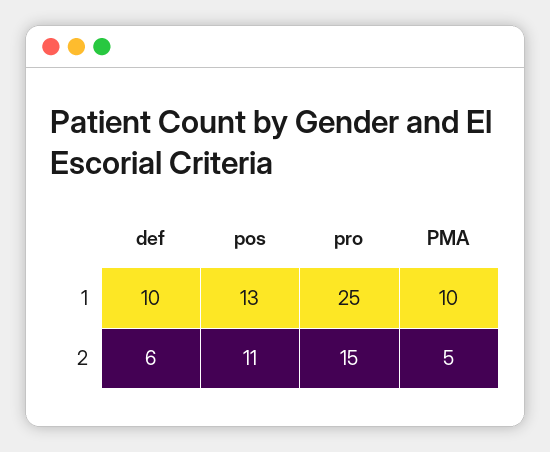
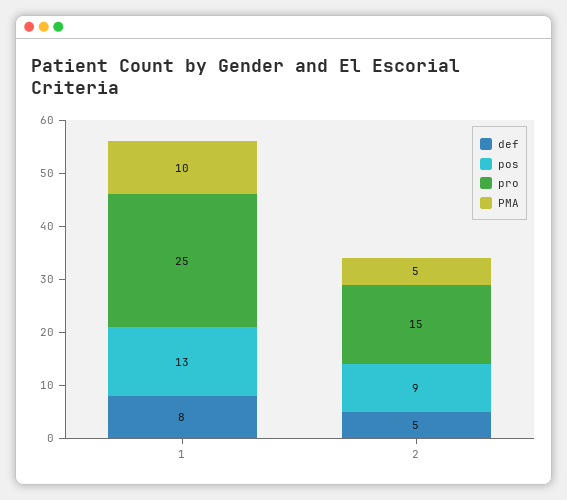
  {
    "def": {
-     "1": 10,
+     "1": 8,
-     "2": 6
+     "2": 5
    },
    "pos": {
      "1": 13,
-     "2": 11
+     "2": 9
    },
    "pro": {
      "1": 25,
      "2": 15
    },
    "PMA": {
      "1": 10,
      "2": 5
    }
  }

